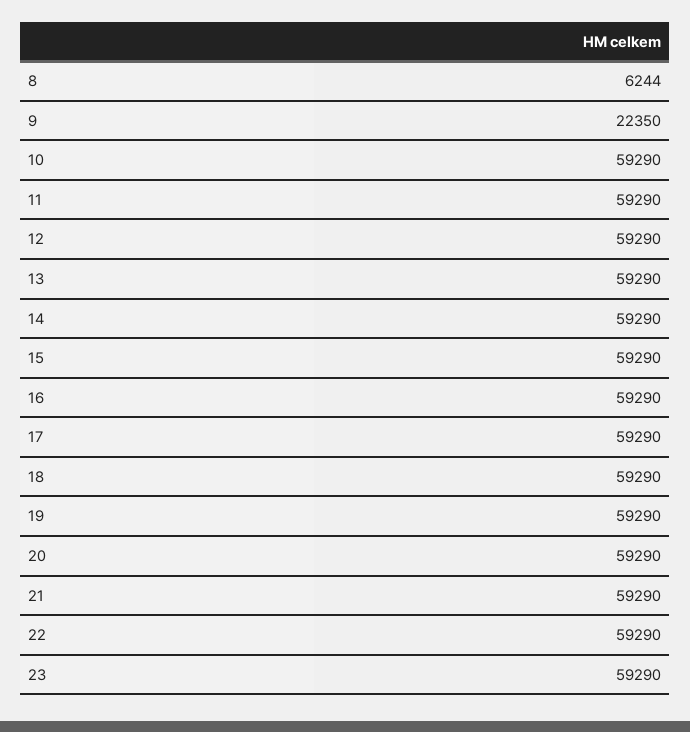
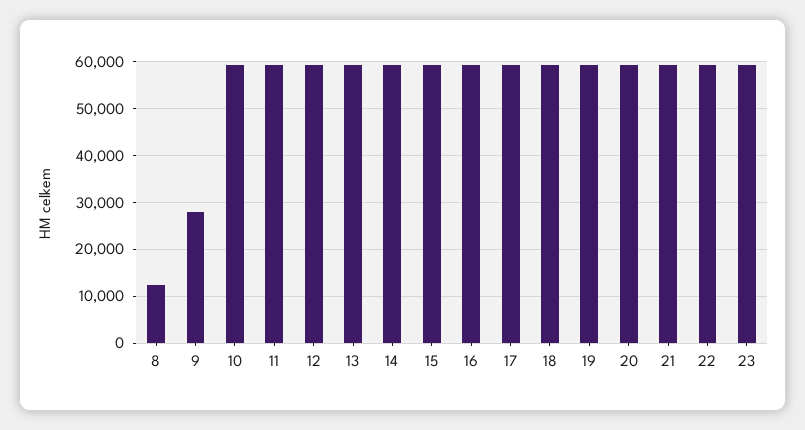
  {
-   "8": 6244,
+   "8": 12000,
-   "9": 22350,
+   "9": 28000,
    "10": 59290,
    "11": 59290,
    "12": 59290,
    "13": 59290,
    "14": 59290,
    "15": 59290,
    "16": 59290,
    "17": 59290,
    "18": 59290,
    "19": 59290,
    "20": 59290,
    "21": 59290,
    "22": 59290,
    "23": 59290
  }

